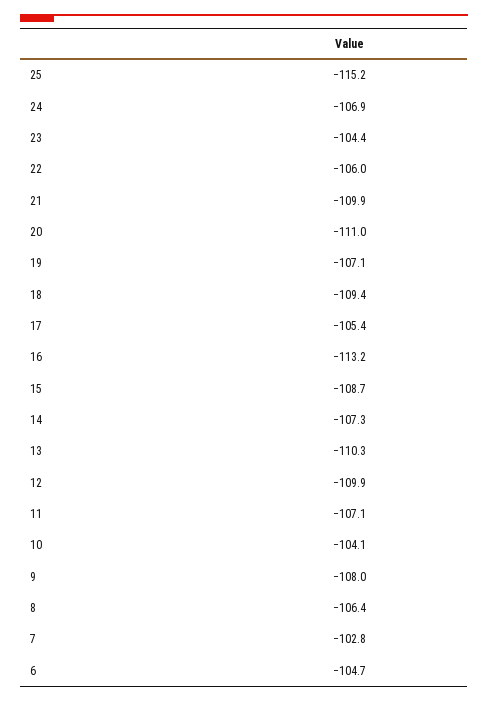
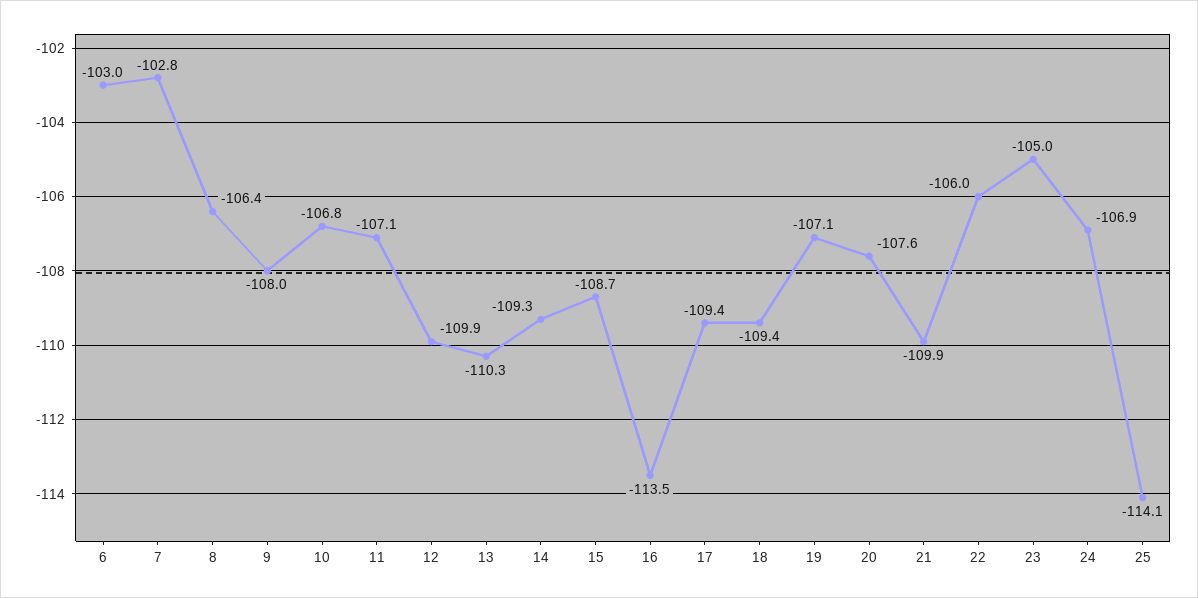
  {
-   "25": -115.2,
+   "25": -114.1,
    "24": -106.9,
-   "23": -104.4,
+   "23": -105,
    "22": -106,
    "21": -109.9,
-   "20": -111,
+   "20": -107.6,
    "19": -107.1,
    "18": -109.4,
-   "17": -105.4,
+   "17": -109.4,
-   "16": -113.2,
+   "16": -113.5,
    "15": -108.7,
-   "14": -107.3,
+   "14": -109.3,
    "13": -110.3,
    "12": -109.9,
    "11": -107.1,
-   "10": -104.1,
+   "10": -106.8,
    "9": -108,
    "8": -106.4,
    "7": -102.8,
-   "6": -104.7
+   "6": -103
  }

